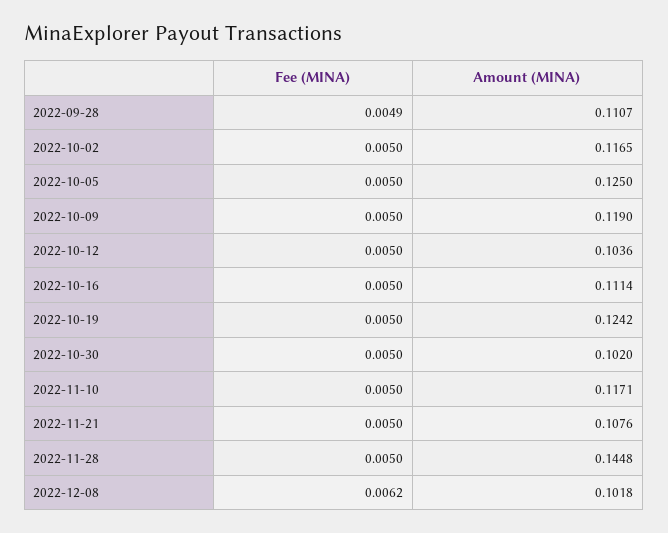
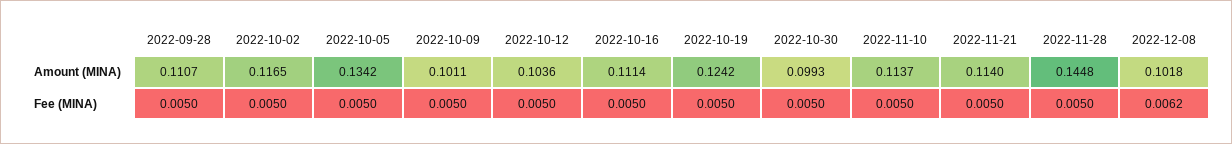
  {
    "Fee (MINA)": {
-     "2022-09-28": 0.0049,
+     "2022-09-28": 0.005,
      "2022-10-02": 0.005,
      "2022-10-05": 0.005,
      "2022-10-09": 0.005,
      "2022-10-12": 0.005,
      "2022-10-16": 0.005,
      "2022-10-19": 0.005,
      "2022-10-30": 0.005,
      "2022-11-10": 0.005,
      "2022-11-21": 0.005,
      "2022-11-28": 0.005,
      "2022-12-08": 0.0062
    },
    "Amount (MINA)": {
      "2022-09-28": 0.1107,
      "2022-10-02": 0.1165,
-     "2022-10-05": 0.125,
+     "2022-10-05": 0.1342,
-     "2022-10-09": 0.119,
+     "2022-10-09": 0.1011,
      "2022-10-12": 0.1036,
      "2022-10-16": 0.1114,
      "2022-10-19": 0.1242,
-     "2022-10-30": 0.102,
+     "2022-10-30": 0.0993,
-     "2022-11-10": 0.1171,
+     "2022-11-10": 0.1137,
-     "2022-11-21": 0.1076,
+     "2022-11-21": 0.114,
      "2022-11-28": 0.1448,
      "2022-12-08": 0.1018
    }
  }

